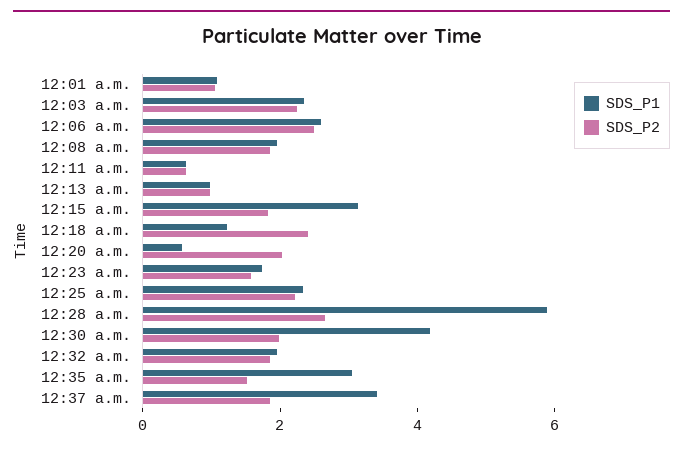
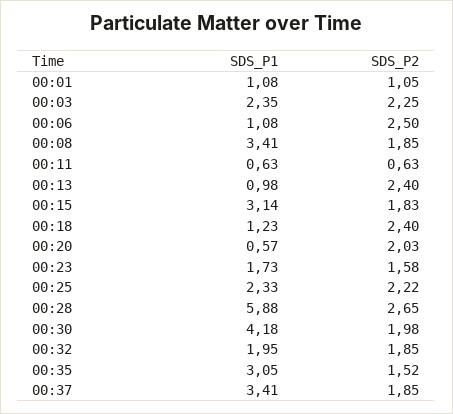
  {
    "SDS_P1": {
      "12:01 a.m.": 1.08,
      "12:03 a.m.": 2.35,
-     "12:06 a.m.": 2.5,
+     "12:06 a.m.": 1.08,
-     "12:08 a.m.": 2,
+     "12:08 a.m.": 3.41,
      "12:11 a.m.": 0.63,
      "12:13 a.m.": 0.98,
      "12:15 a.m.": 3.14,
      "12:18 a.m.": 1.23,
      "12:20 a.m.": 0.57,
      "12:23 a.m.": 1.73,
      "12:25 a.m.": 2.33,
      "12:28 a.m.": 5.88,
      "12:30 a.m.": 4.18,
      "12:32 a.m.": 1.95,
      "12:35 a.m.": 3.05,
      "12:37 a.m.": 3.41
    },
    "SDS_P2": {
      "12:01 a.m.": 1.05,
      "12:03 a.m.": 2.25,
      "12:06 a.m.": 2.5,
      "12:08 a.m.": 1.85,
      "12:11 a.m.": 0.63,
-     "12:13 a.m.": 1,
+     "12:13 a.m.": 2.4,
      "12:15 a.m.": 1.83,
      "12:18 a.m.": 2.4,
      "12:20 a.m.": 2.03,
      "12:23 a.m.": 1.58,
      "12:25 a.m.": 2.22,
      "12:28 a.m.": 2.65,
      "12:30 a.m.": 1.98,
      "12:32 a.m.": 1.85,
      "12:35 a.m.": 1.52,
      "12:37 a.m.": 1.85
    }
  }

